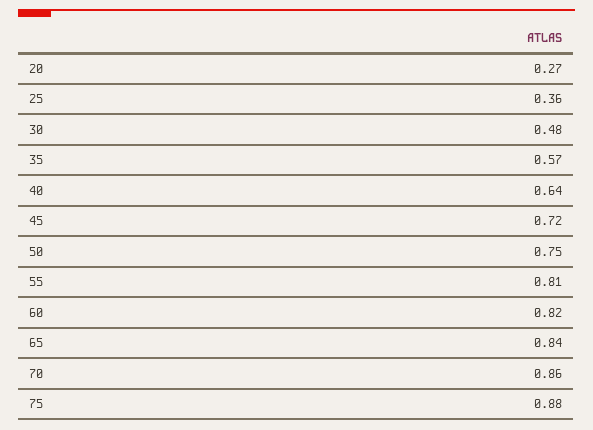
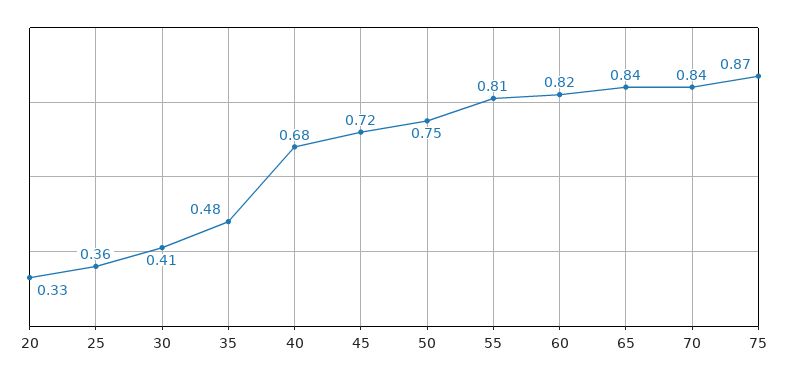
  {
-   "20": 0.27,
+   "20": 0.33,
    "25": 0.36,
-   "30": 0.48,
+   "30": 0.41,
-   "35": 0.57,
+   "35": 0.48,
-   "40": 0.64,
+   "40": 0.68,
    "45": 0.72,
    "50": 0.75,
    "55": 0.81,
    "60": 0.82,
    "65": 0.84,
-   "70": 0.86,
+   "70": 0.84,
-   "75": 0.88
+   "75": 0.87
  }

